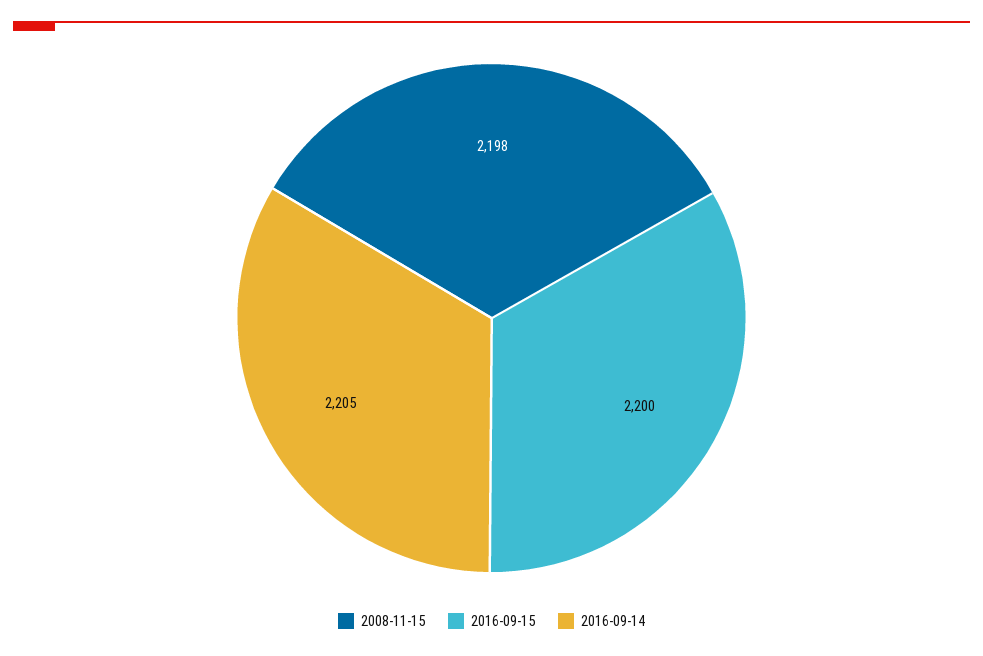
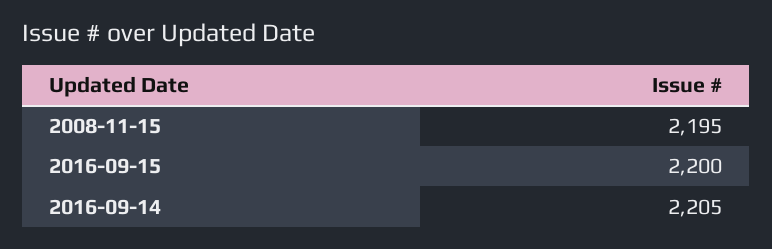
  {
-   "2008-11-15": 2198,
+   "2008-11-15": 2195,
    "2016-09-15": 2200,
    "2016-09-14": 2205
  }

